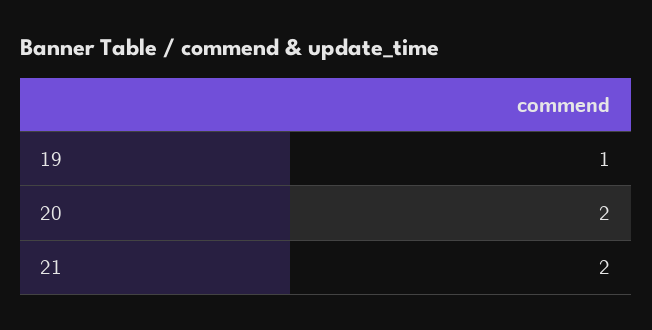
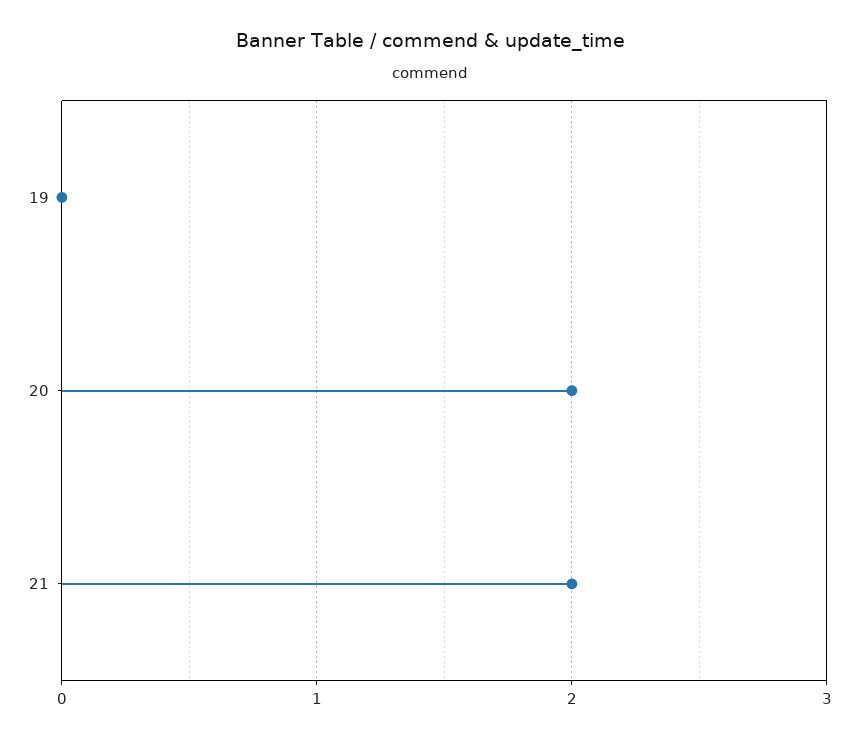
  {
-   "19": 1,
+   "19": 0,
    "20": 2,
    "21": 2
  }

